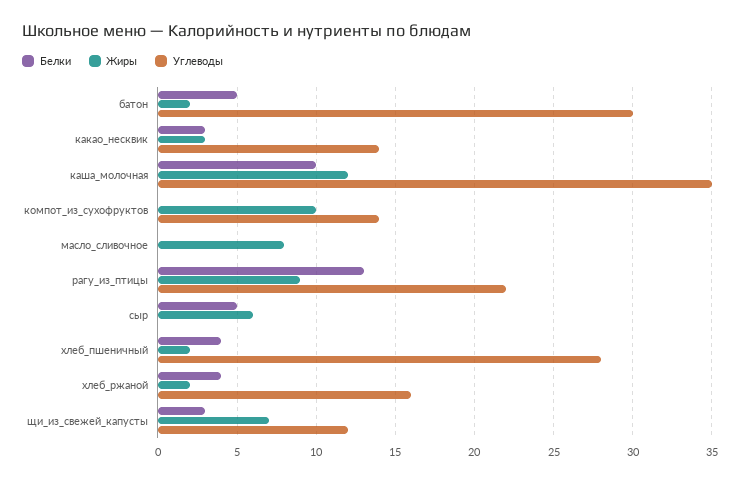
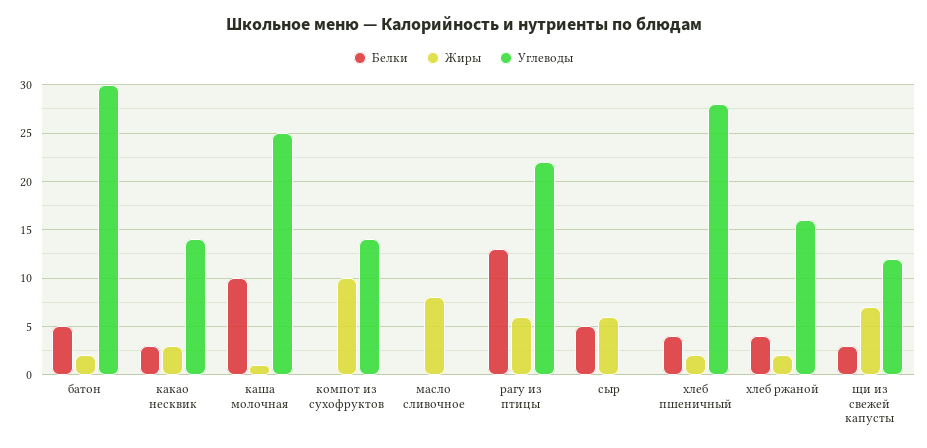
  {
    "Белки": {
      "батон": 5,
      "какао_несквик": 3,
      "каша_молочная": 10,
      "компот_из_сухофруктов": 0,
      "масло_сливочное": 0,
      "рагу_из_птицы": 13,
      "сыр": 5,
      "хлеб_пшеничный": 4,
      "хлеб_ржаной": 4,
      "щи_из_свежей_капусты": 3
    },
    "Жиры": {
      "батон": 2,
      "какао_несквик": 3,
-     "каша_молочная": 12,
+     "каша_молочная": 1,
      "компот_из_сухофруктов": 10,
      "масло_сливочное": 8,
-     "рагу_из_птицы": 9,
+     "рагу_из_птицы": 6,
      "сыр": 6,
      "хлеб_пшеничный": 2,
      "хлеб_ржаной": 2,
      "щи_из_свежей_капусты": 7
    },
    "Углеводы": {
      "батон": 30,
      "какао_несквик": 14,
-     "каша_молочная": 35,
+     "каша_молочная": 25,
      "компот_из_сухофруктов": 14,
      "масло_сливочное": 0,
      "рагу_из_птицы": 22,
      "сыр": 0,
      "хлеб_пшеничный": 28,
      "хлеб_ржаной": 16,
      "щи_из_свежей_капусты": 12
    }
  }

